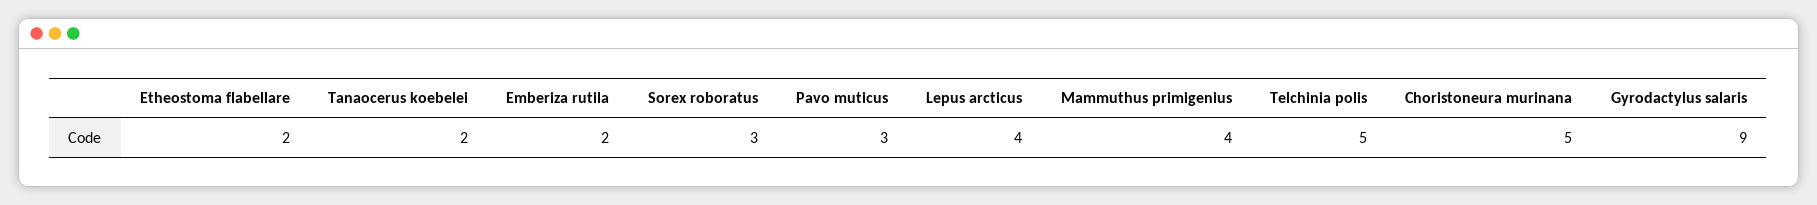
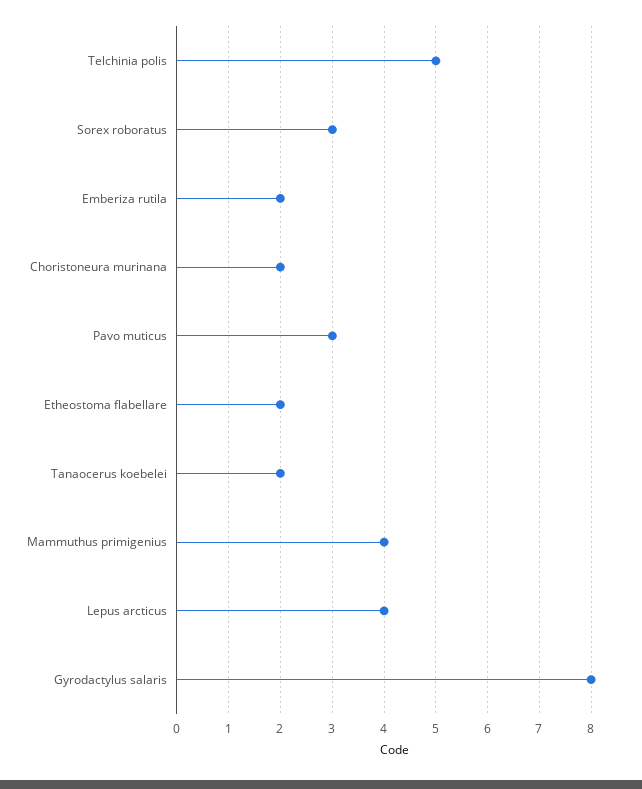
  {
    "Etheostoma flabellare": 2,
    "Tanaocerus koebelei": 2,
    "Emberiza rutila": 2,
    "Sorex roboratus": 3,
    "Pavo muticus": 3,
    "Lepus arcticus": 4,
    "Mammuthus primigenius": 4,
    "Telchinia polis": 5,
-   "Choristoneura murinana": 5,
+   "Choristoneura murinana": 2,
-   "Gyrodactylus salaris": 9
+   "Gyrodactylus salaris": 8
  }

